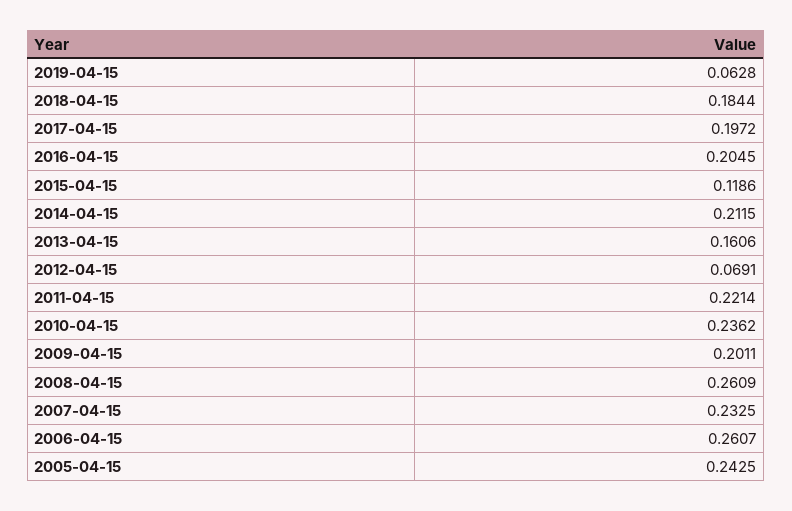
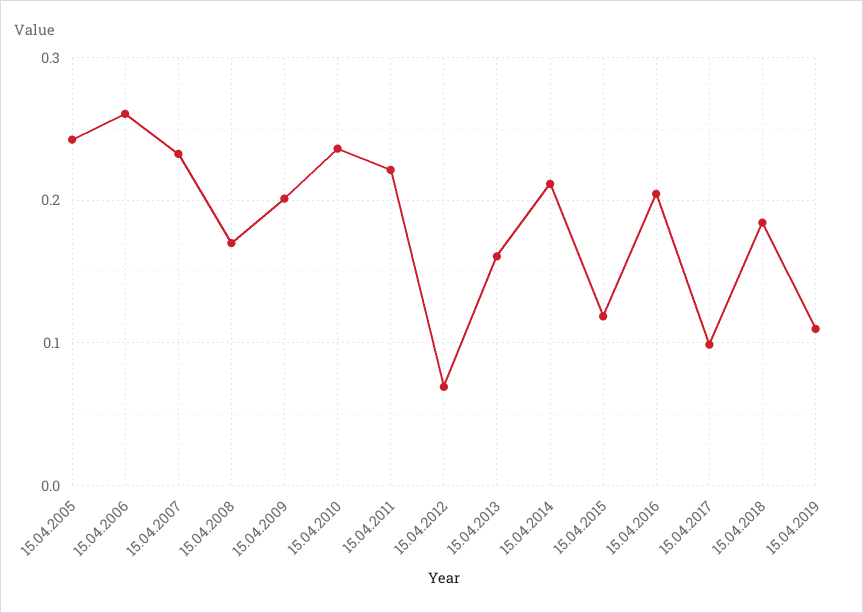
  {
-   "2019-04-15": 0.0628,
+   "2019-04-15": 0.11,
    "2018-04-15": 0.1844,
-   "2017-04-15": 0.1972,
+   "2017-04-15": 0.1,
    "2016-04-15": 0.2045,
    "2015-04-15": 0.1186,
    "2014-04-15": 0.2115,
    "2013-04-15": 0.1606,
    "2012-04-15": 0.0691,
    "2011-04-15": 0.2214,
    "2010-04-15": 0.2362,
    "2009-04-15": 0.2011,
-   "2008-04-15": 0.2609,
+   "2008-04-15": 0.17,
    "2007-04-15": 0.2325,
    "2006-04-15": 0.2607,
    "2005-04-15": 0.2425
  }

